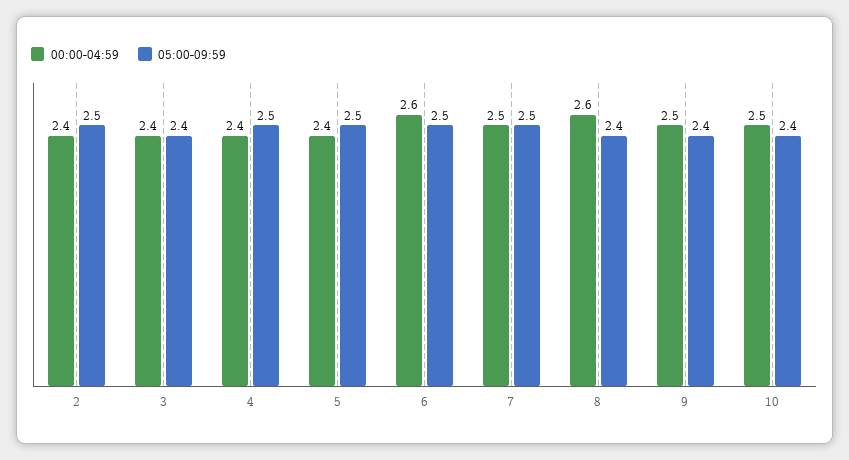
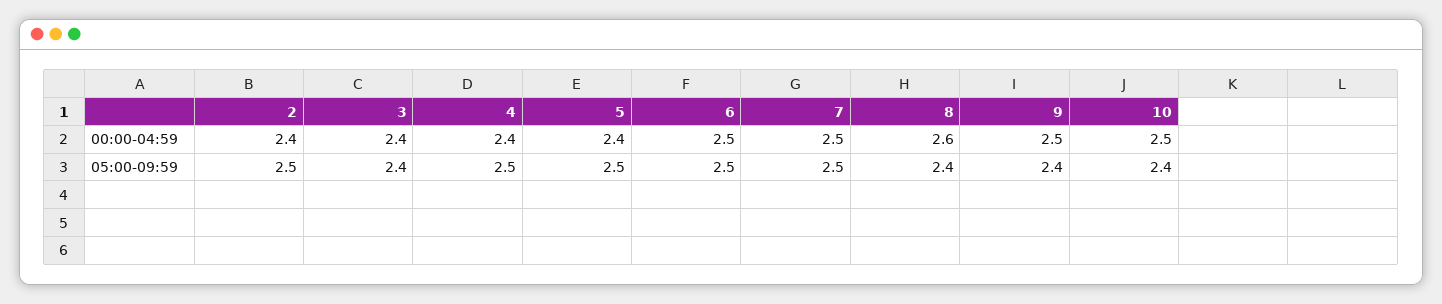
  {
    "00:00-04:59": {
      "2": 2.4,
      "3": 2.4,
      "4": 2.4,
      "5": 2.4,
-     "6": 2.6,
+     "6": 2.5,
      "7": 2.5,
      "8": 2.6,
      "9": 2.5,
      "10": 2.5
    },
    "05:00-09:59": {
      "2": 2.5,
      "3": 2.4,
      "4": 2.5,
      "5": 2.5,
      "6": 2.5,
      "7": 2.5,
      "8": 2.4,
      "9": 2.4,
      "10": 2.4
    }
  }

